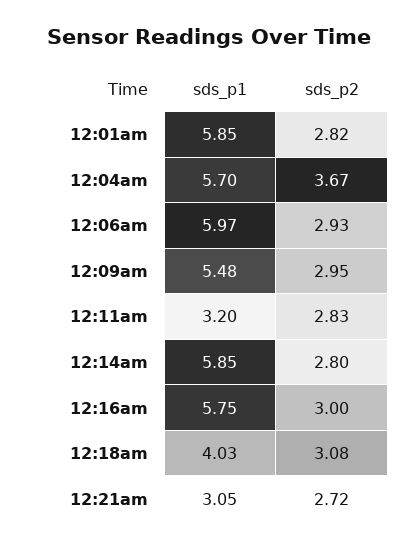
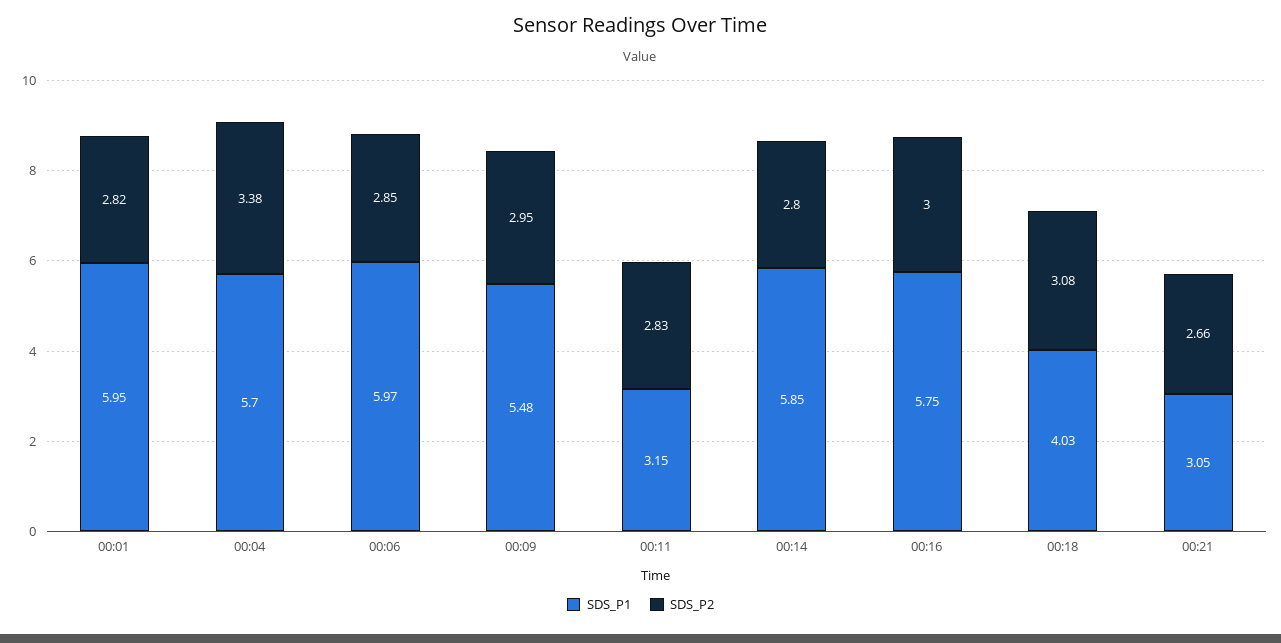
  {
    "sds_p1": {
-     "12:01am": 5.85,
+     "12:01am": 5.95,
      "12:04am": 5.7,
      "12:06am": 5.97,
      "12:09am": 5.48,
-     "12:11am": 3.2,
+     "12:11am": 3.15,
      "12:14am": 5.85,
      "12:16am": 5.75,
      "12:18am": 4.03,
      "12:21am": 3.05
    },
    "sds_p2": {
      "12:01am": 2.82,
-     "12:04am": 3.67,
+     "12:04am": 3.38,
-     "12:06am": 2.93,
+     "12:06am": 2.85,
      "12:09am": 2.95,
      "12:11am": 2.83,
      "12:14am": 2.8,
      "12:16am": 3,
      "12:18am": 3.08,
-     "12:21am": 2.72
+     "12:21am": 2.66
    }
  }

